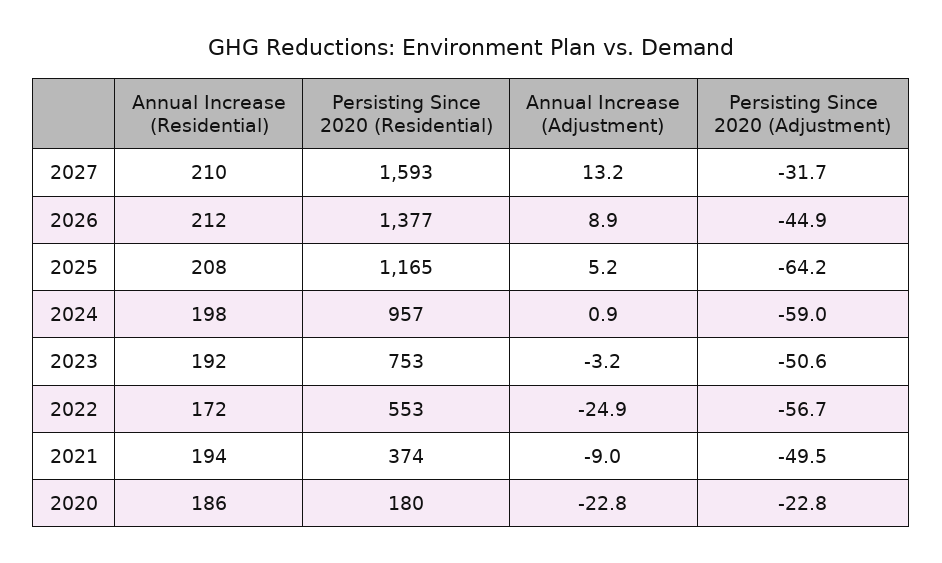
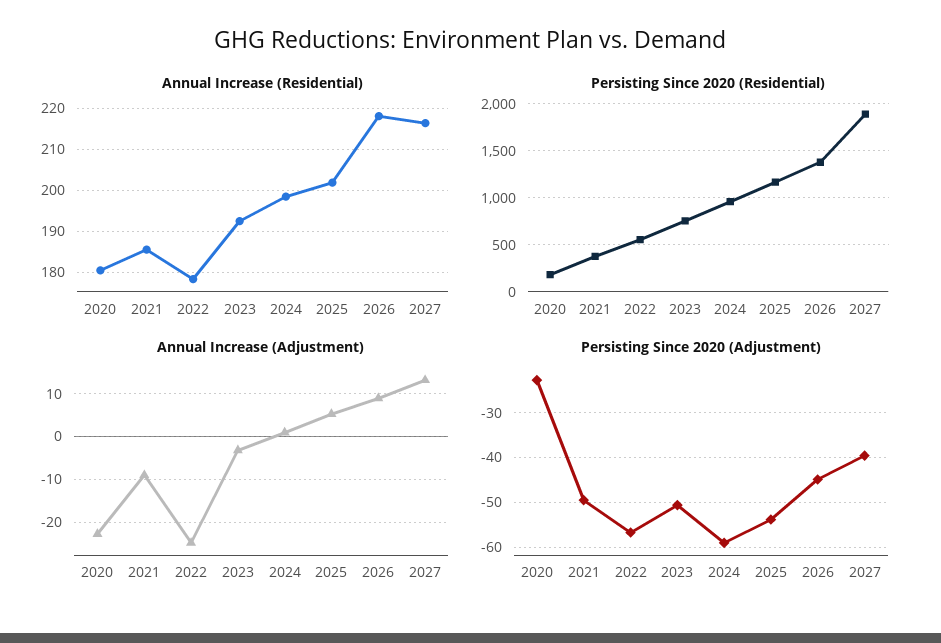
  {
    "Annual Increase (Residential)": {
-     "2027": 210,
+     "2027": 216,
-     "2026": 212,
+     "2026": 218,
-     "2025": 208,
+     "2025": 202,
      "2024": 198,
      "2023": 192,
-     "2022": 172,
+     "2022": 178,
-     "2021": 194,
+     "2021": 186,
-     "2020": 186
+     "2020": 180
    },
    "Persisting Since 2020 (Residential)": {
-     "2027": 1593,
+     "2027": 1900,
      "2026": 1377,
      "2025": 1165,
      "2024": 957,
      "2023": 753,
      "2022": 553,
      "2021": 374,
      "2020": 180
    },
    "Annual Increase (Adjustment)": {
      "2027": 13.2,
      "2026": 8.9,
      "2025": 5.2,
      "2024": 0.9,
      "2023": -3.2,
      "2022": -24.9,
      "2021": -9,
      "2020": -22.8
    },
    "Persisting Since 2020 (Adjustment)": {
-     "2027": -31.7,
+     "2027": -40,
      "2026": -44.9,
-     "2025": -64.2,
+     "2025": -54,
      "2024": -59,
      "2023": -50.6,
      "2022": -56.7,
      "2021": -49.5,
      "2020": -22.8
    }
  }

